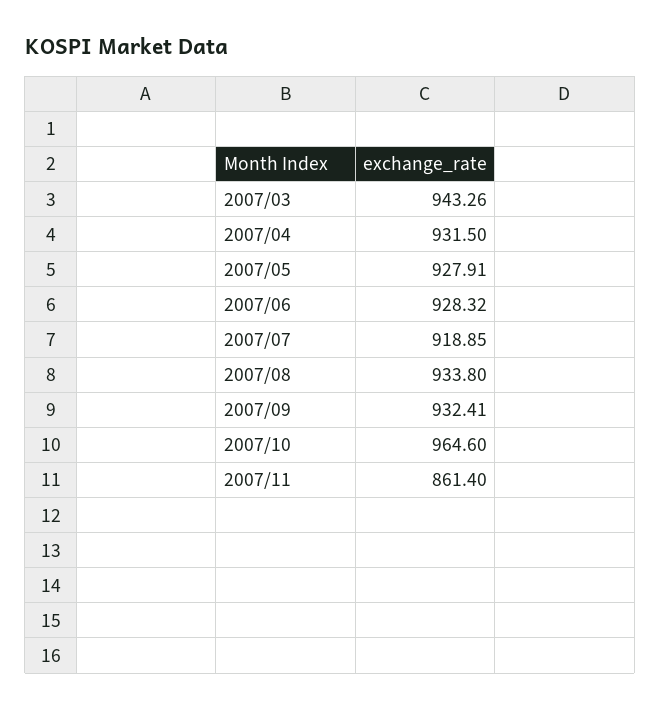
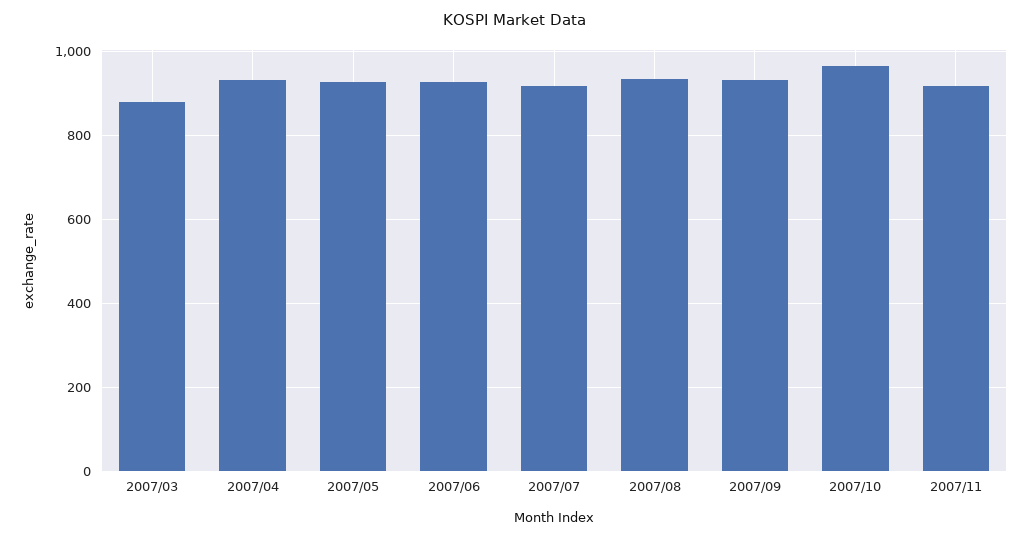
  {
-   "2007/03": 943.26,
+   "2007/03": 880,
    "2007/04": 931.5,
    "2007/05": 927.91,
    "2007/06": 928.32,
    "2007/07": 918.85,
    "2007/08": 933.8,
    "2007/09": 932.41,
    "2007/10": 964.6,
-   "2007/11": 861.4
+   "2007/11": 920
  }

